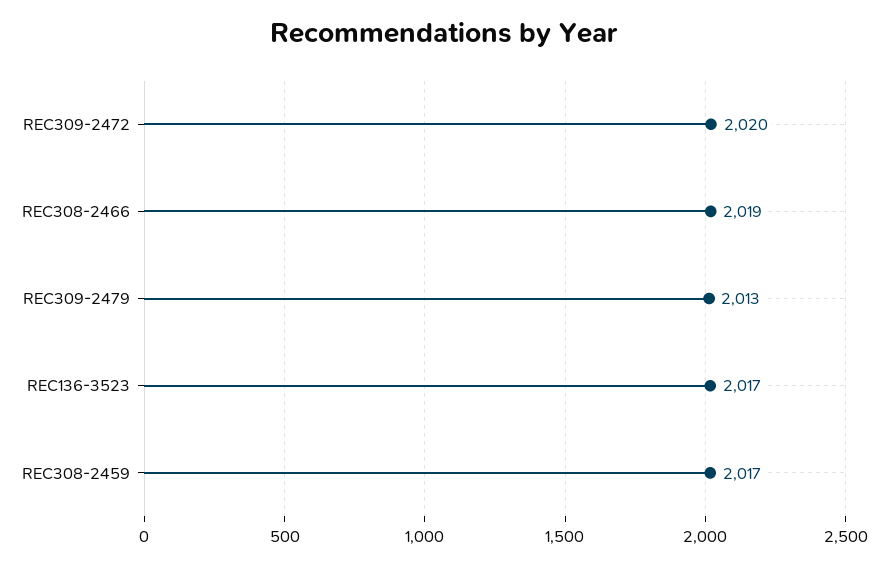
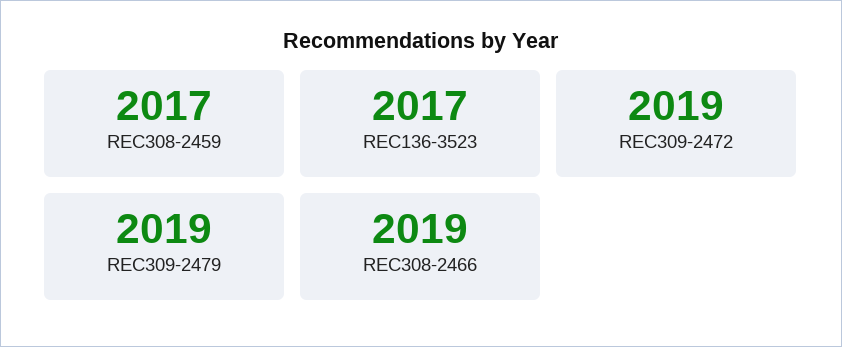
  {
-   "REC309-2472": 2020,
+   "REC309-2472": 2019,
    "REC308-2466": 2019,
-   "REC309-2479": 2013,
+   "REC309-2479": 2019,
    "REC136-3523": 2017,
    "REC308-2459": 2017
  }

